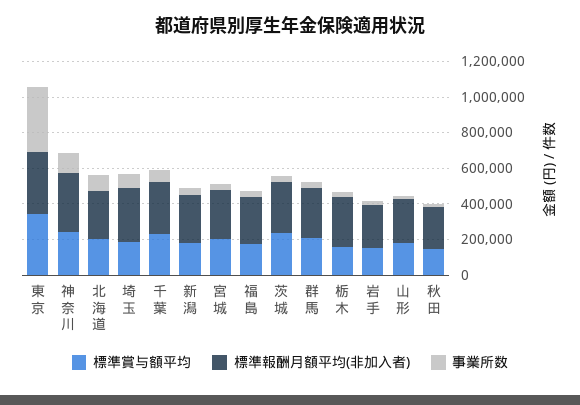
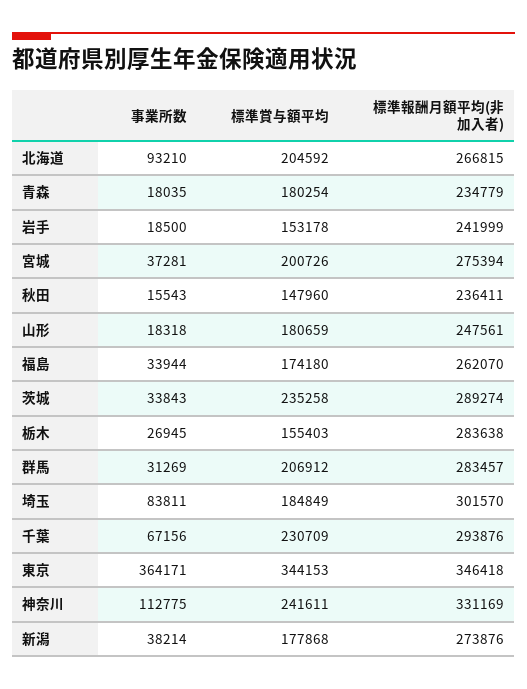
  {
    "標準賞与額平均": {
      "東京": 344153,
      "神奈川": 241611,
      "北海道": 204592,
      "埼玉": 184849,
      "千葉": 230709,
      "新潟": 177868,
      "宮城": 200726,
      "福島": 174180,
      "茨城": 235258,
      "群馬": 206912,
      "栃木": 155403,
      "岩手": 153178,
      "山形": 180659,
-     "秋田": 147960
+     "秋田": 147960,
+     "青森": 180254
    },
    "標準報酬月額平均(非加入者)": {
      "東京": 346418,
      "神奈川": 331169,
      "北海道": 266815,
      "埼玉": 301570,
      "千葉": 293876,
      "新潟": 273876,
      "宮城": 275394,
      "福島": 262070,
      "茨城": 289274,
      "群馬": 283457,
      "栃木": 283638,
      "岩手": 241999,
      "山形": 247561,
-     "秋田": 236411
+     "秋田": 236411,
+     "青森": 234779
    },
    "事業所数": {
      "東京": 364171,
      "神奈川": 112775,
      "北海道": 93210,
      "埼玉": 83811,
      "千葉": 67156,
      "新潟": 38214,
      "宮城": 37281,
      "福島": 33944,
      "茨城": 33843,
      "群馬": 31269,
      "栃木": 26945,
      "岩手": 18500,
      "山形": 18318,
-     "秋田": 15543
+     "秋田": 15543,
+     "青森": 18035
    }
  }

